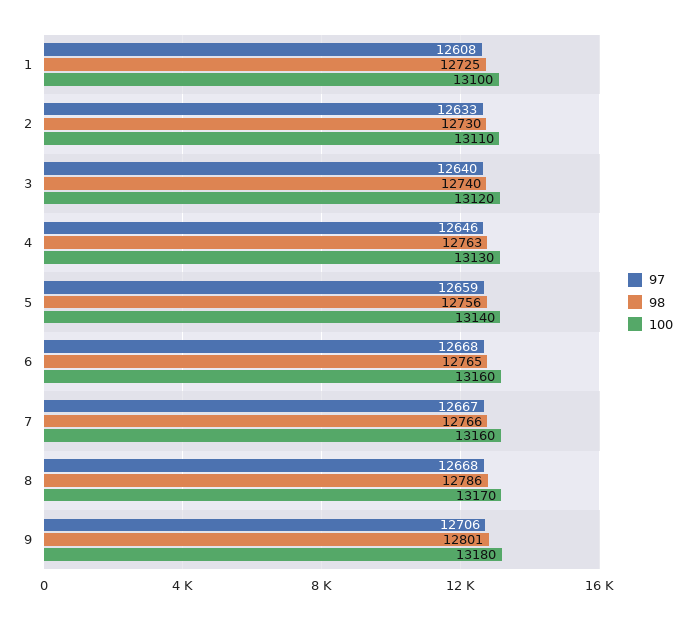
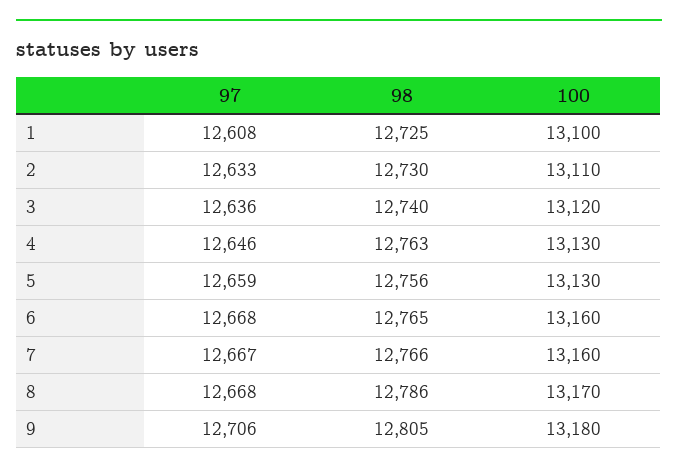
  {
    "97": {
      "1": 12608,
      "2": 12633,
-     "3": 12640,
+     "3": 12636,
      "4": 12646,
      "5": 12659,
      "6": 12668,
      "7": 12667,
      "8": 12668,
      "9": 12706
    },
    "98": {
      "1": 12725,
      "2": 12730,
      "3": 12740,
      "4": 12763,
      "5": 12756,
      "6": 12765,
      "7": 12766,
      "8": 12786,
-     "9": 12801
+     "9": 12805
    },
    "100": {
      "1": 13100,
      "2": 13110,
      "3": 13120,
      "4": 13130,
-     "5": 13140,
+     "5": 13130,
      "6": 13160,
      "7": 13160,
      "8": 13170,
      "9": 13180
    }
  }

